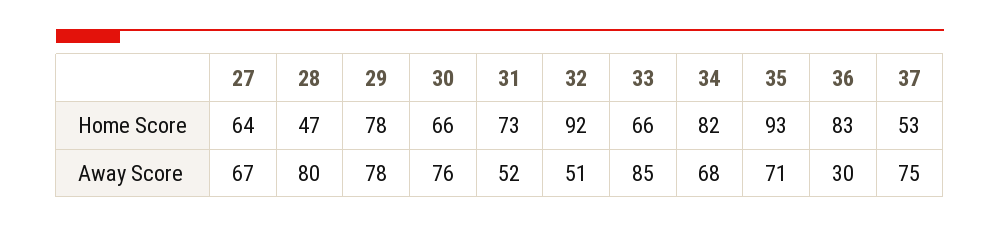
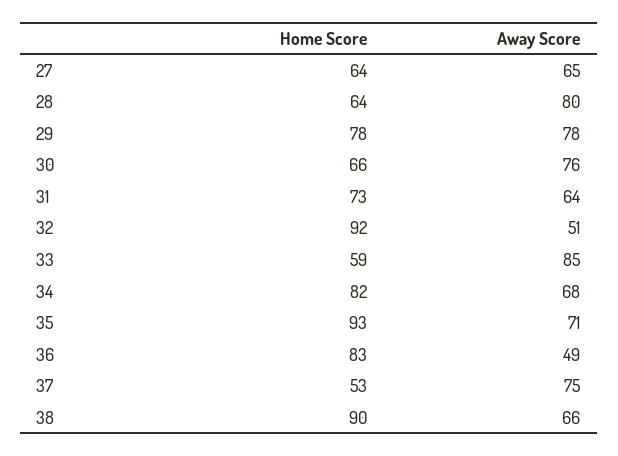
  {
    "27": {
      "Home Score": 64,
-     "Away Score": 67
+     "Away Score": 65
    },
    "28": {
-     "Home Score": 47,
+     "Home Score": 64,
      "Away Score": 80
    },
    "29": {
      "Home Score": 78,
      "Away Score": 78
    },
    "30": {
      "Home Score": 66,
      "Away Score": 76
    },
    "31": {
      "Home Score": 73,
-     "Away Score": 52
+     "Away Score": 64
    },
    "32": {
      "Home Score": 92,
      "Away Score": 51
    },
    "33": {
-     "Home Score": 66,
+     "Home Score": 59,
      "Away Score": 85
    },
    "34": {
      "Home Score": 82,
      "Away Score": 68
    },
    "35": {
      "Home Score": 93,
      "Away Score": 71
    },
    "36": {
      "Home Score": 83,
-     "Away Score": 30
+     "Away Score": 49
    },
    "37": {
      "Home Score": 53,
      "Away Score": 75
-   }
+   },
+   "38": {
+     "Home Score": 90,
+     "Away Score": 66
+   }
  }

